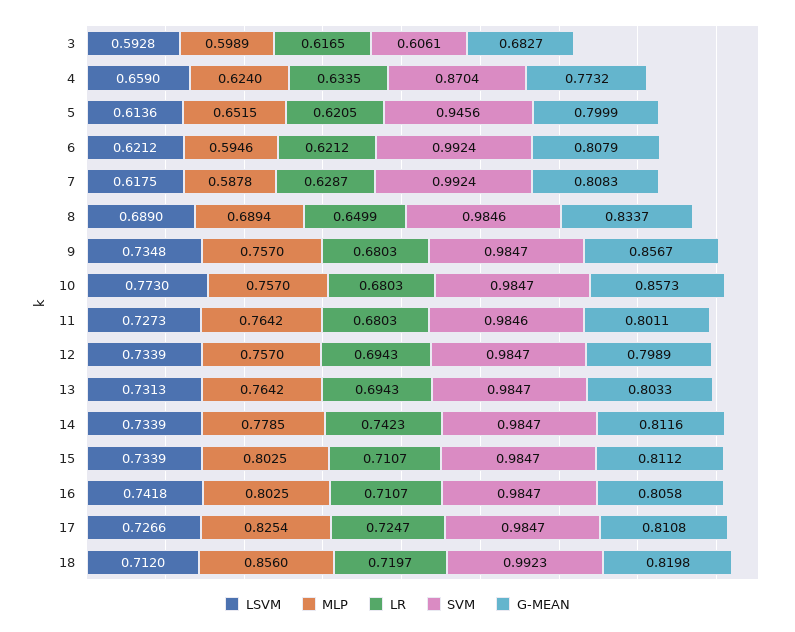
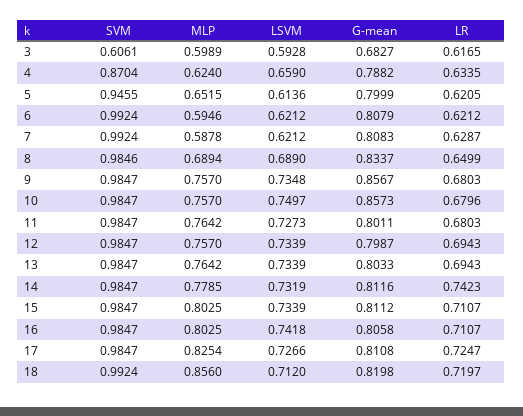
  {
    "LSVM": {
      "3": 0.5928,
      "4": 0.659,
      "5": 0.6136,
      "6": 0.6212,
-     "7": 0.6175,
+     "7": 0.6212,
      "8": 0.689,
      "9": 0.7348,
-     "10": 0.773,
+     "10": 0.7497,
      "11": 0.7273,
      "12": 0.7339,
-     "13": 0.7313,
+     "13": 0.7339,
-     "14": 0.7339,
+     "14": 0.7319,
      "15": 0.7339,
      "16": 0.7418,
      "17": 0.7266,
      "18": 0.712
    },
    "MLP": {
      "3": 0.5989,
      "4": 0.624,
      "5": 0.6515,
      "6": 0.5946,
      "7": 0.5878,
      "8": 0.6894,
      "9": 0.757,
      "10": 0.757,
      "11": 0.7642,
      "12": 0.757,
      "13": 0.7642,
      "14": 0.7785,
      "15": 0.8025,
      "16": 0.8025,
      "17": 0.8254,
      "18": 0.856
    },
    "LR": {
      "3": 0.6165,
      "4": 0.6335,
      "5": 0.6205,
      "6": 0.6212,
      "7": 0.6287,
      "8": 0.6499,
      "9": 0.6803,
-     "10": 0.6803,
+     "10": 0.6796,
      "11": 0.6803,
      "12": 0.6943,
      "13": 0.6943,
      "14": 0.7423,
      "15": 0.7107,
      "16": 0.7107,
      "17": 0.7247,
      "18": 0.7197
    },
    "SVM": {
      "3": 0.6061,
      "4": 0.8704,
-     "5": 0.9456,
+     "5": 0.9455,
      "6": 0.9924,
      "7": 0.9924,
      "8": 0.9846,
      "9": 0.9847,
      "10": 0.9847,
-     "11": 0.9846,
+     "11": 0.9847,
      "12": 0.9847,
      "13": 0.9847,
      "14": 0.9847,
      "15": 0.9847,
      "16": 0.9847,
      "17": 0.9847,
-     "18": 0.9923
+     "18": 0.9924
    },
    "G-MEAN": {
      "3": 0.6827,
-     "4": 0.7732,
+     "4": 0.7882,
      "5": 0.7999,
      "6": 0.8079,
      "7": 0.8083,
      "8": 0.8337,
      "9": 0.8567,
      "10": 0.8573,
      "11": 0.8011,
-     "12": 0.7989,
+     "12": 0.7987,
      "13": 0.8033,
      "14": 0.8116,
      "15": 0.8112,
      "16": 0.8058,
      "17": 0.8108,
      "18": 0.8198
    }
  }

